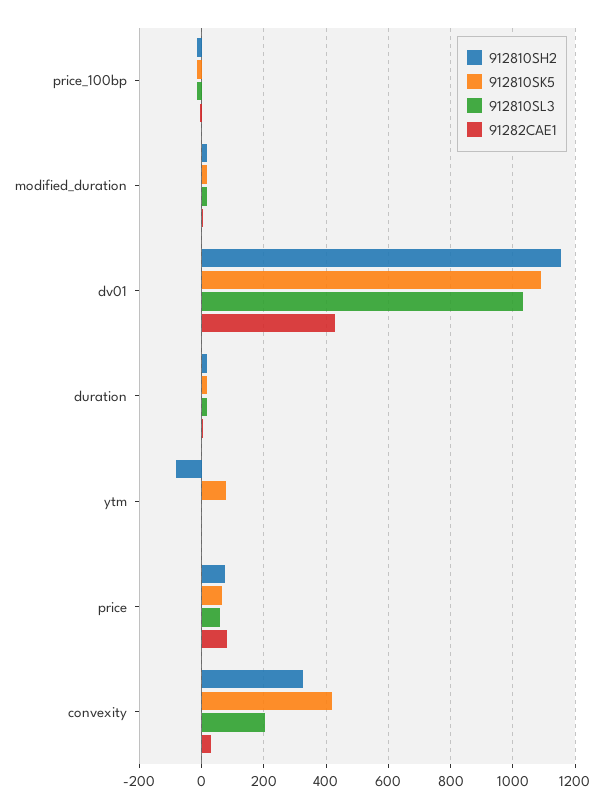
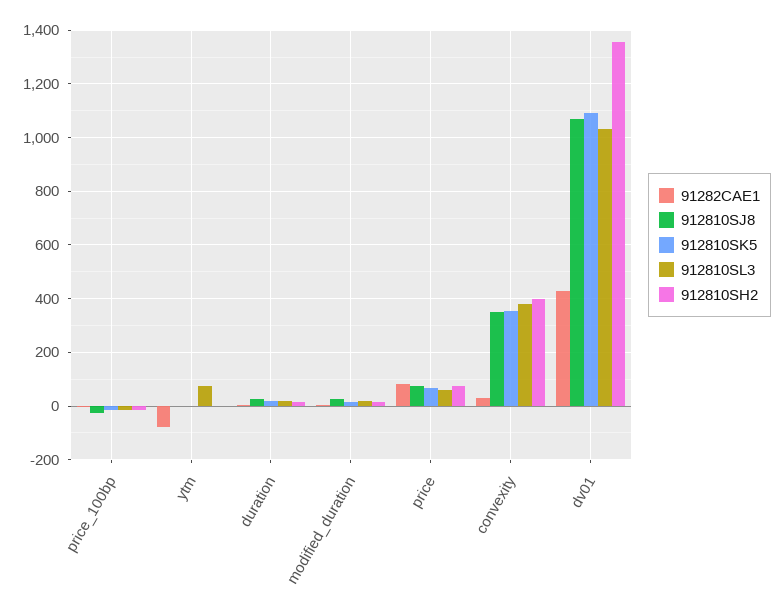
  {
    "912810SH2": {
      "price_100bp": -20,
      "modified_duration": 20,
-     "dv01": 1160,
+     "dv01": 1350,
      "duration": 20,
-     "ytm": -80,
+     "ytm": 0,
      "price": 80,
-     "convexity": 320
+     "convexity": 400
    },
    "912810SK5": {
      "price_100bp": -20,
      "modified_duration": 20,
      "dv01": 1100,
      "duration": 20,
-     "ytm": 80,
+     "ytm": 0,
      "price": 60,
-     "convexity": 420
+     "convexity": 350
    },
    "912810SL3": {
      "price_100bp": -20,
      "modified_duration": 20,
      "dv01": 1040,
      "duration": 20,
-     "ytm": 0,
+     "ytm": 75,
      "price": 60,
-     "convexity": 200
+     "convexity": 375
    },
    "91282CAE1": {
      "price_100bp": 0,
      "modified_duration": 0,
      "dv01": 420,
      "duration": 0,
-     "ytm": 0,
+     "ytm": -75,
      "price": 80,
      "convexity": 20
-   }
+   },
+   "912810SJ8": {
+     "price_100bp": -25,
+     "ytm": 0,
+     "duration": 25,
+     "modified_duration": 25,
+     "price": 75,
+     "convexity": 350,
+     "dv01": 1075
+   }
  }

